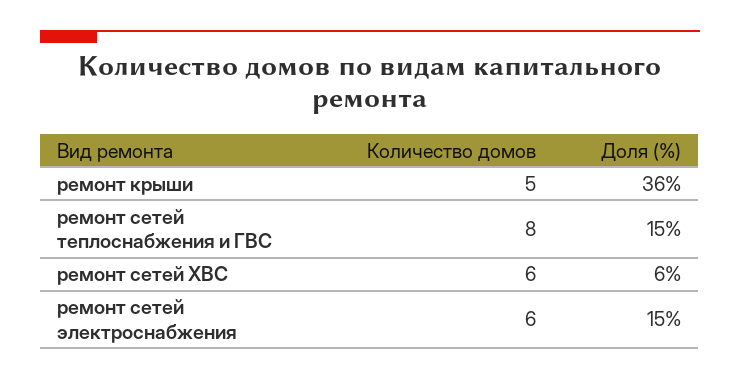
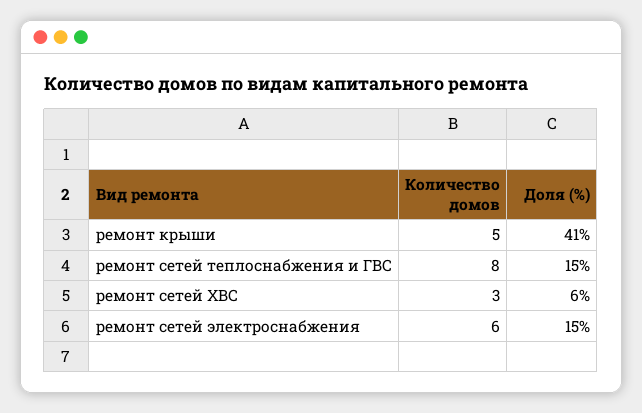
  {
    "Количество домов": {
      "ремонт крыши": 5,
      "ремонт сетей теплоснабжения и ГВС": 8,
-     "ремонт сетей ХВС": 6,
+     "ремонт сетей ХВС": 3,
      "ремонт сетей электроснабжения": 6
    },
    "Доля (%)": {
-     "ремонт крыши": 36,
+     "ремонт крыши": 41,
      "ремонт сетей теплоснабжения и ГВС": 15,
      "ремонт сетей ХВС": 6,
      "ремонт сетей электроснабжения": 15
    }
  }

